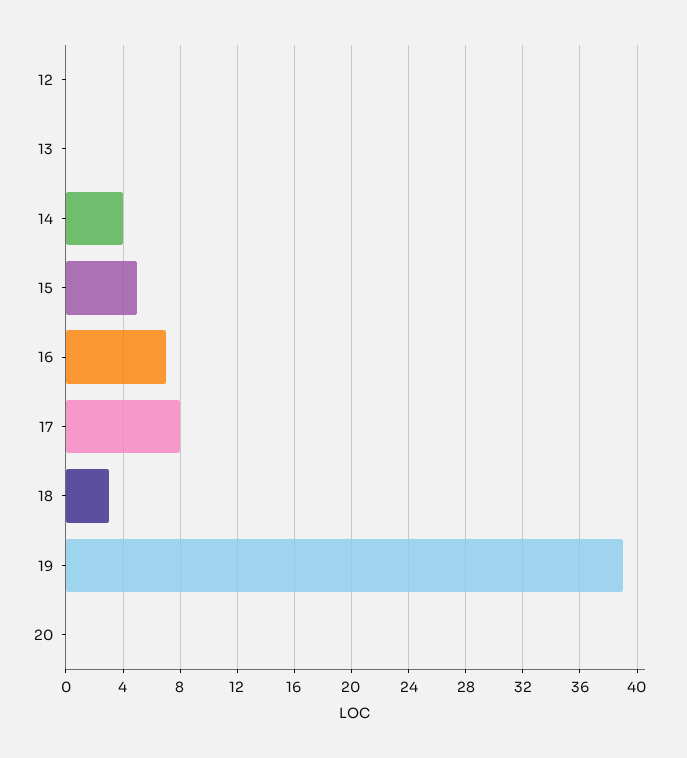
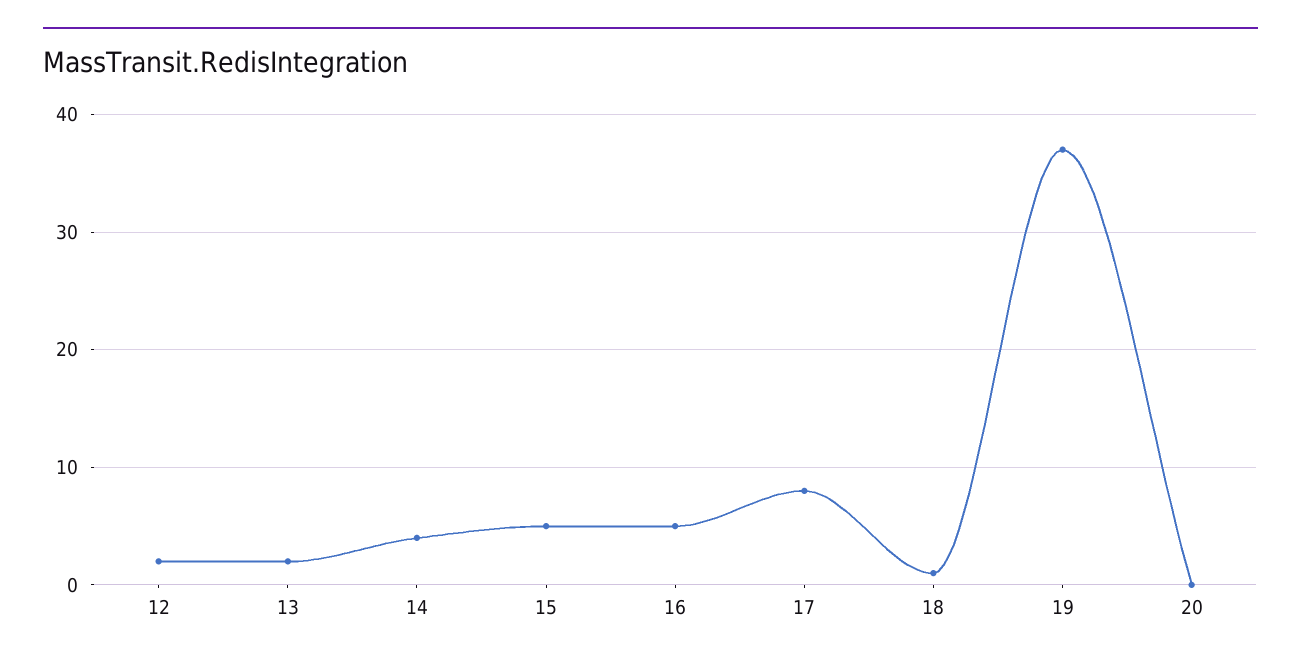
  {
-   "12": 0,
+   "12": 2,
-   "13": 0,
+   "13": 2,
    "14": 4,
    "15": 5,
-   "16": 7,
+   "16": 5,
    "17": 8,
-   "18": 3,
+   "18": 1,
-   "19": 39,
+   "19": 37,
    "20": 0
  }

